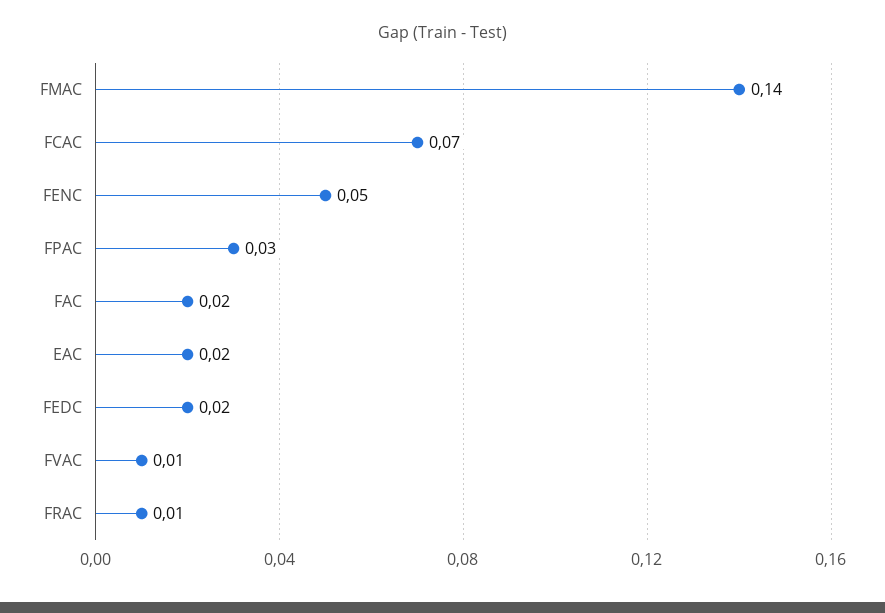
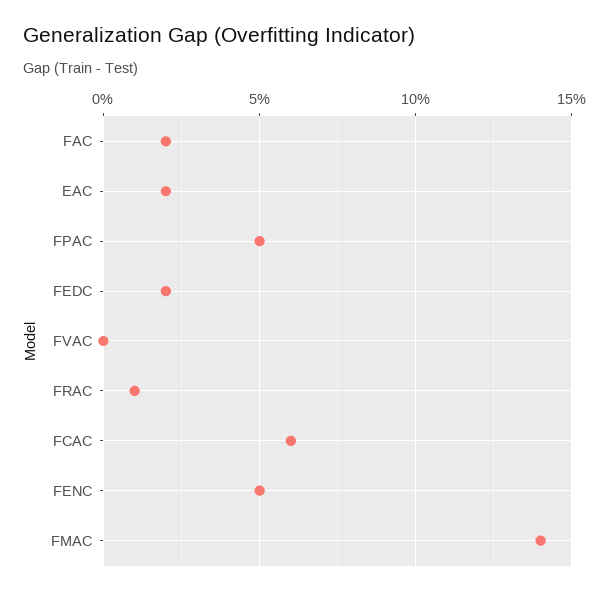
  {
    "FMAC": 0.14,
-   "FCAC": 0.07,
+   "FCAC": 0.06,
    "FENC": 0.05,
-   "FPAC": 0.03,
+   "FPAC": 0.05,
    "FAC": 0.02,
    "EAC": 0.02,
    "FEDC": 0.02,
-   "FVAC": 0.01,
+   "FVAC": 0,
    "FRAC": 0.01
  }

